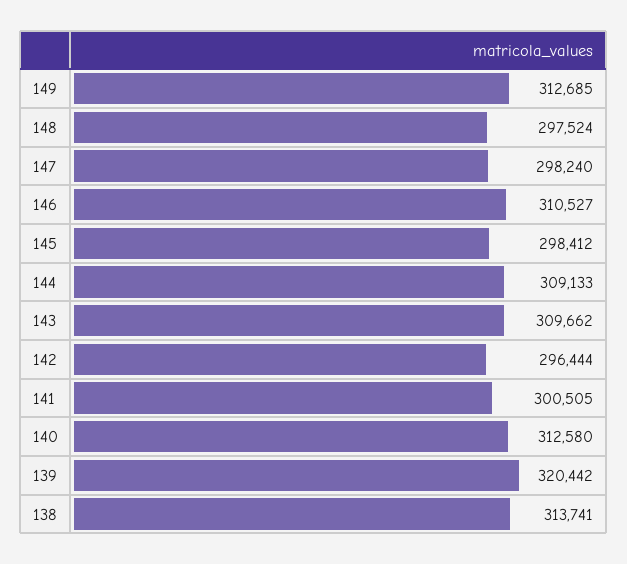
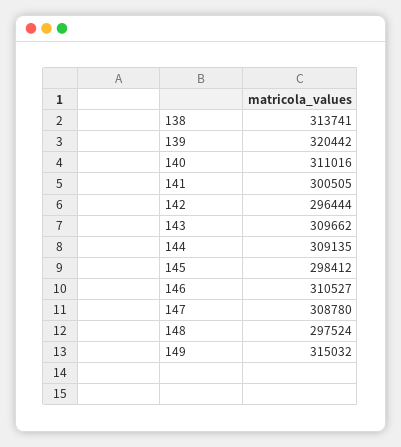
  {
-   "149": 312685,
+   "149": 315032,
    "148": 297524,
-   "147": 298240,
+   "147": 308780,
    "146": 310527,
    "145": 298412,
-   "144": 309133,
+   "144": 309135,
    "143": 309662,
    "142": 296444,
    "141": 300505,
-   "140": 312580,
+   "140": 311016,
    "139": 320442,
    "138": 313741
  }

